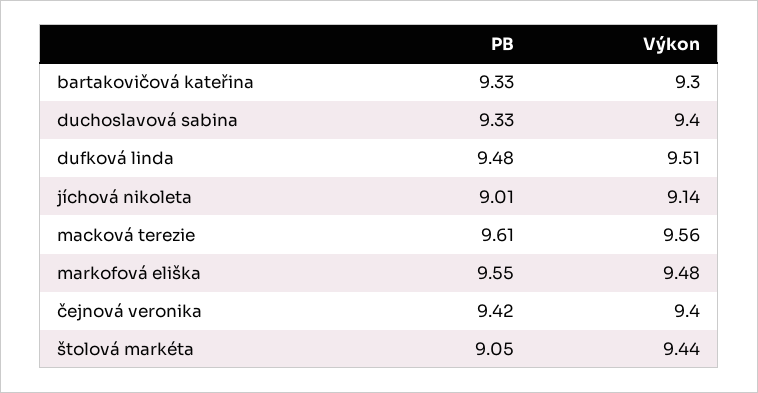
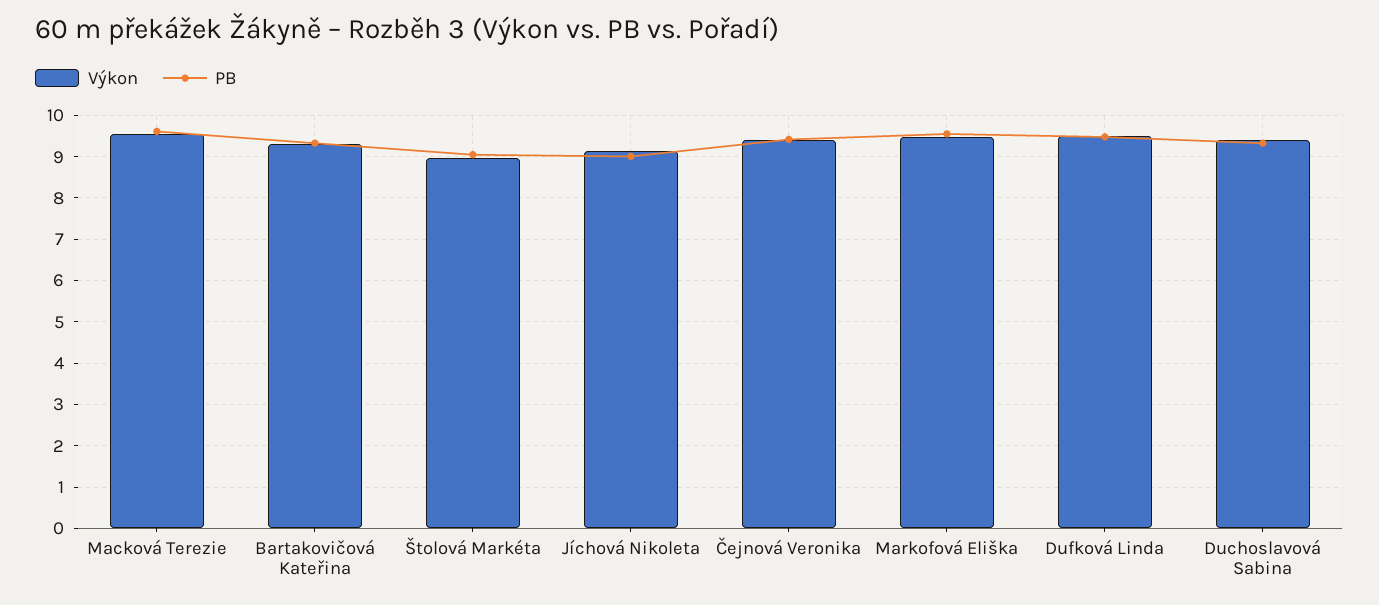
  {
    "PB": {
      "bartakovičová kateřina": 9.33,
      "duchoslavová sabina": 9.33,
      "dufková linda": 9.48,
      "jíchová nikoleta": 9.01,
      "macková terezie": 9.61,
      "markofová eliška": 9.55,
      "čejnová veronika": 9.42,
      "štolová markéta": 9.05
    },
    "Výkon": {
      "bartakovičová kateřina": 9.3,
      "duchoslavová sabina": 9.4,
      "dufková linda": 9.51,
      "jíchová nikoleta": 9.14,
      "macková terezie": 9.56,
      "markofová eliška": 9.48,
      "čejnová veronika": 9.4,
-     "štolová markéta": 9.44
+     "štolová markéta": 9
    }
  }

